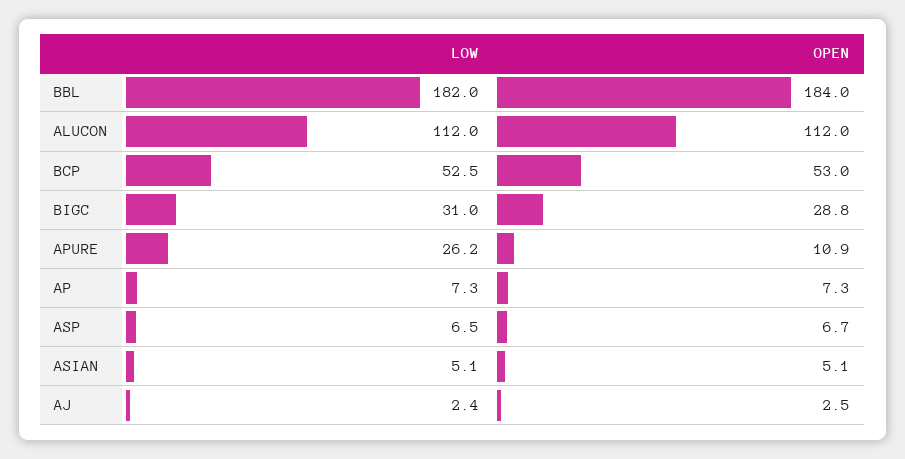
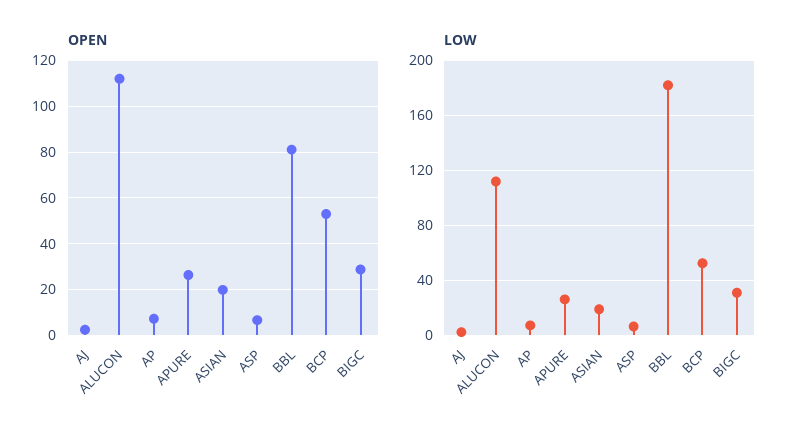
  {
    "LOW": {
      "BBL": 182,
      "ALUCON": 112,
      "BCP": 52.5,
      "BIGC": 31,
      "APURE": 26.2,
      "AP": 7.3,
      "ASP": 6.5,
-     "ASIAN": 5.1,
+     "ASIAN": 20,
      "AJ": 2.4
    },
    "OPEN": {
-     "BBL": 184,
+     "BBL": 80,
      "ALUCON": 112,
      "BCP": 53,
      "BIGC": 28.8,
-     "APURE": 10.9,
+     "APURE": 25,
      "AP": 7.3,
      "ASP": 6.7,
-     "ASIAN": 5.1,
+     "ASIAN": 20,
      "AJ": 2.5
    }
  }

